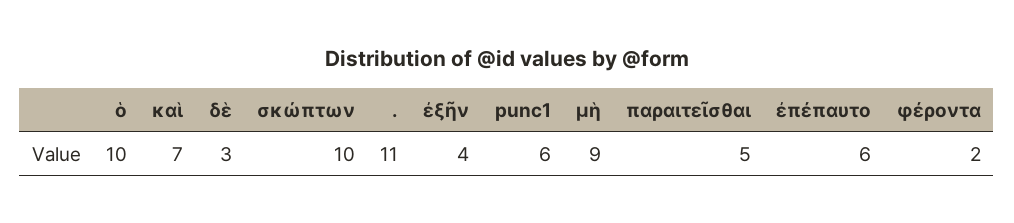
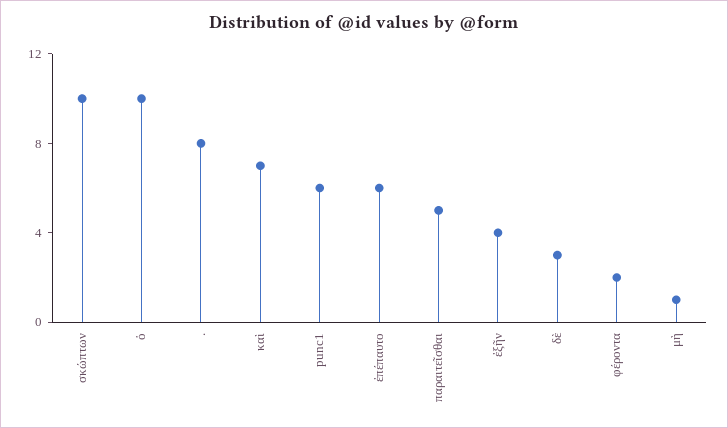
  {
    "ὁ": 10,
    "καὶ": 7,
    "δὲ": 3,
    "σκώπτων": 10,
-   ".": 11,
+   ".": 8,
    "ἐξῆν": 4,
    "punc1": 6,
-   "μὴ": 9,
+   "μὴ": 1,
    "παραιτεῖσθαι": 5,
    "ἐπέπαυτο": 6,
    "φέροντα": 2
  }

